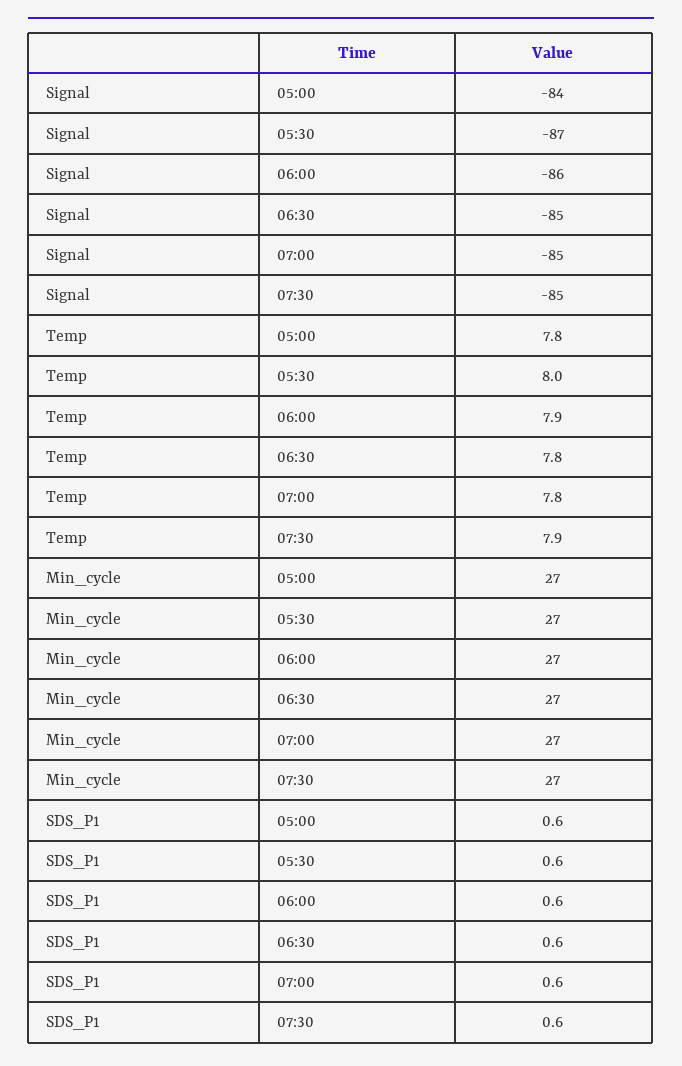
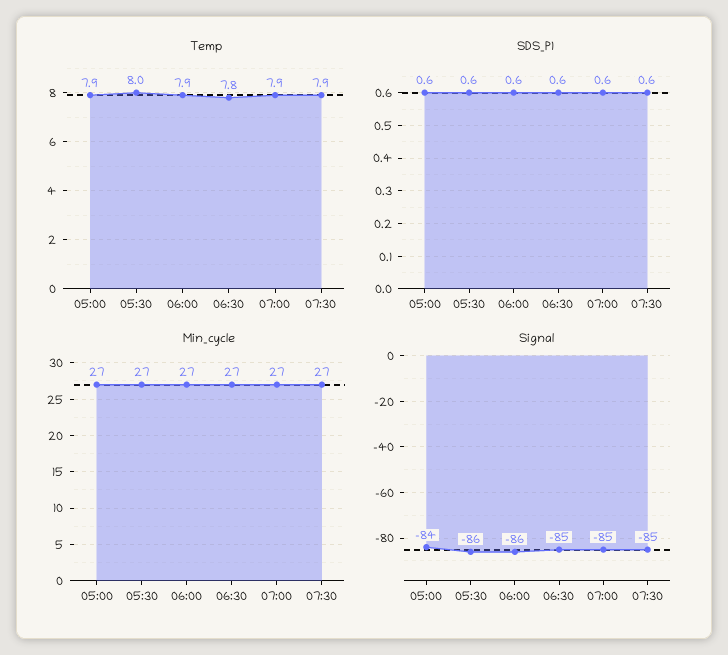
  {
    "Signal": {
      "05:00": -84,
-     "05:30": -87,
+     "05:30": -86,
      "06:00": -86,
      "06:30": -85,
      "07:00": -85,
      "07:30": -85
    },
    "Temp": {
-     "05:00": 7.8,
+     "05:00": 7.9,
      "05:30": 8,
      "06:00": 7.9,
      "06:30": 7.8,
-     "07:00": 7.8,
+     "07:00": 7.9,
      "07:30": 7.9
    },
    "Min_cycle": {
      "05:00": 27,
      "05:30": 27,
      "06:00": 27,
      "06:30": 27,
      "07:00": 27,
      "07:30": 27
    },
    "SDS_P1": {
      "05:00": 0.6,
      "05:30": 0.6,
      "06:00": 0.6,
      "06:30": 0.6,
      "07:00": 0.6,
      "07:30": 0.6
    }
  }

